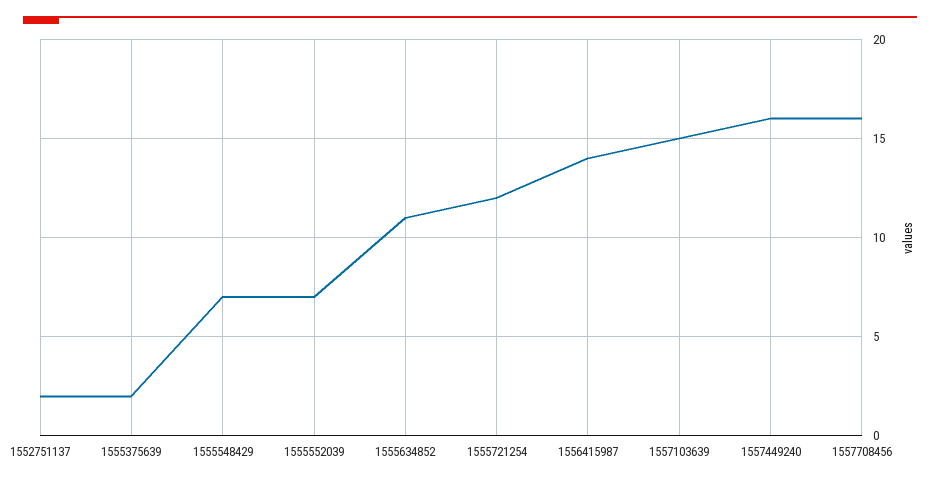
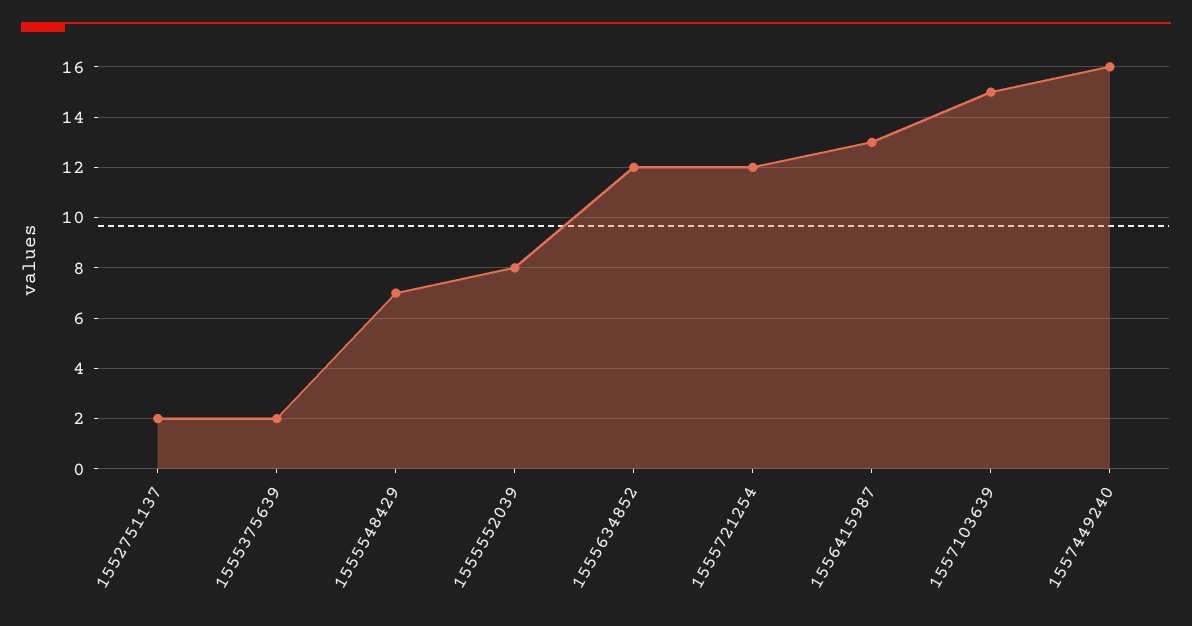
  {
    "1552751137": 2,
    "1555375639": 2,
    "1555548429": 7,
-   "1555552039": 7,
+   "1555552039": 8,
-   "1555634852": 11,
+   "1555634852": 12,
    "1555721254": 12,
-   "1556415987": 14,
+   "1556415987": 13,
    "1557103639": 15,
-   "1557449240": 16,
+   "1557449240": 16
-   "1557708456": 16
  }

